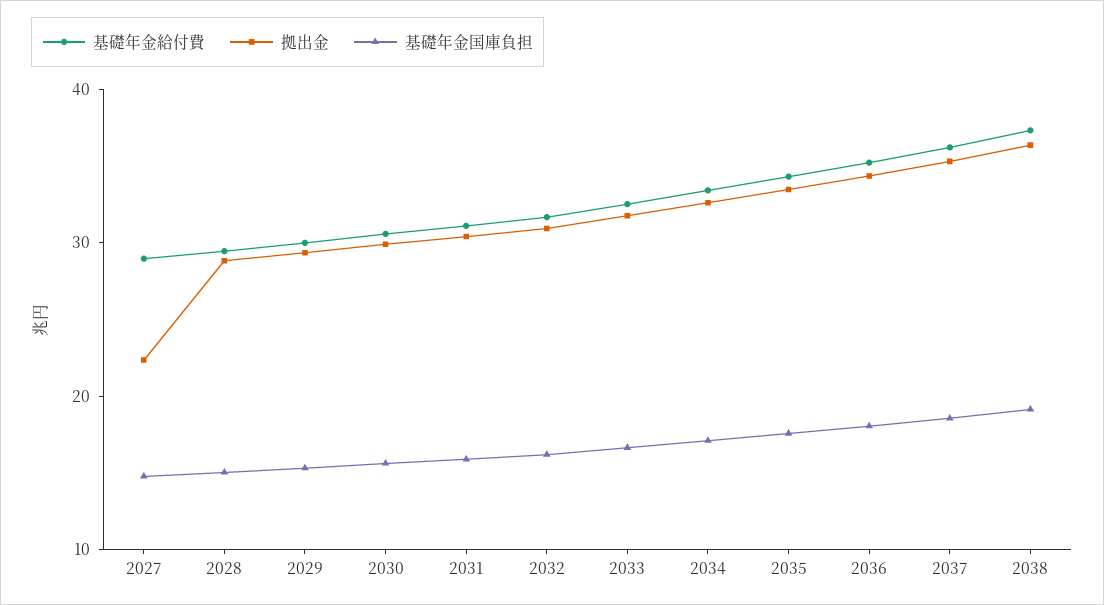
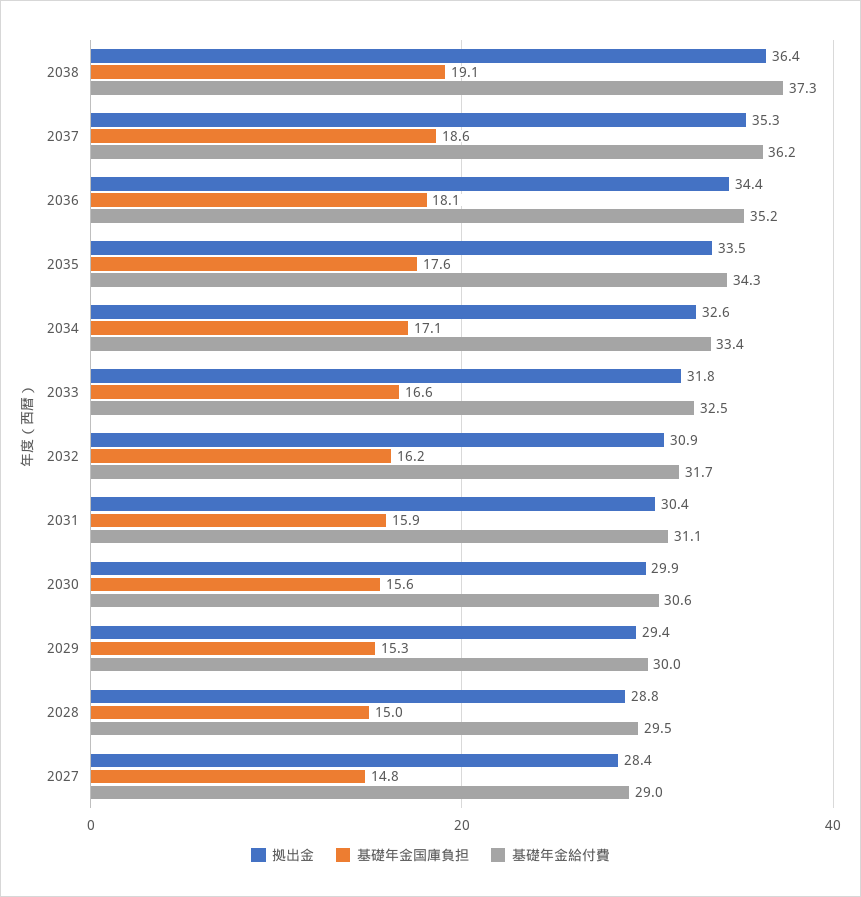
  {
    "基礎年金給付費": {
      "2027": 29,
      "2028": 29.5,
      "2029": 30,
      "2030": 30.6,
      "2031": 31.1,
      "2032": 31.7,
      "2033": 32.5,
      "2034": 33.4,
      "2035": 34.3,
      "2036": 35.2,
      "2037": 36.2,
      "2038": 37.3
    },
    "拠出金": {
-     "2027": 22,
+     "2027": 28.4,
      "2028": 28.8,
      "2029": 29.4,
      "2030": 29.9,
      "2031": 30.4,
      "2032": 30.9,
      "2033": 31.8,
      "2034": 32.6,
      "2035": 33.5,
      "2036": 34.4,
      "2037": 35.3,
      "2038": 36.4
    },
    "基礎年金国庫負担": {
      "2027": 14.8,
      "2028": 15,
      "2029": 15.3,
      "2030": 15.6,
      "2031": 15.9,
      "2032": 16.2,
      "2033": 16.6,
      "2034": 17.1,
      "2035": 17.6,
      "2036": 18.1,
      "2037": 18.6,
      "2038": 19.1
    }
  }

